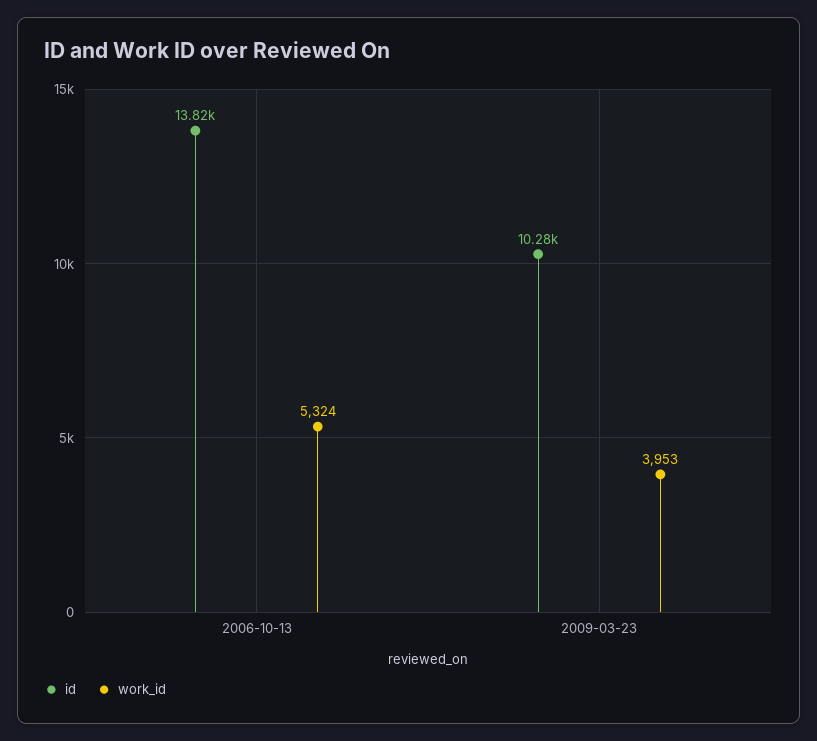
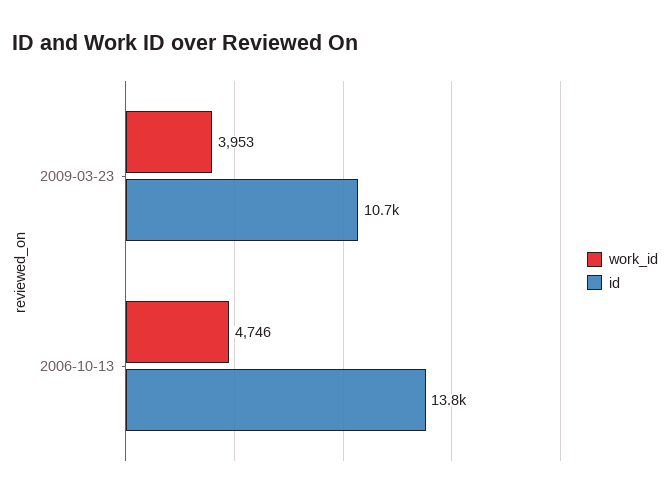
  {
    "id": {
      "2006-10-13": 13820,
-     "2009-03-23": 10280
+     "2009-03-23": 10700
    },
    "work_id": {
-     "2006-10-13": 5324,
+     "2006-10-13": 4746,
      "2009-03-23": 3953
    }
  }

